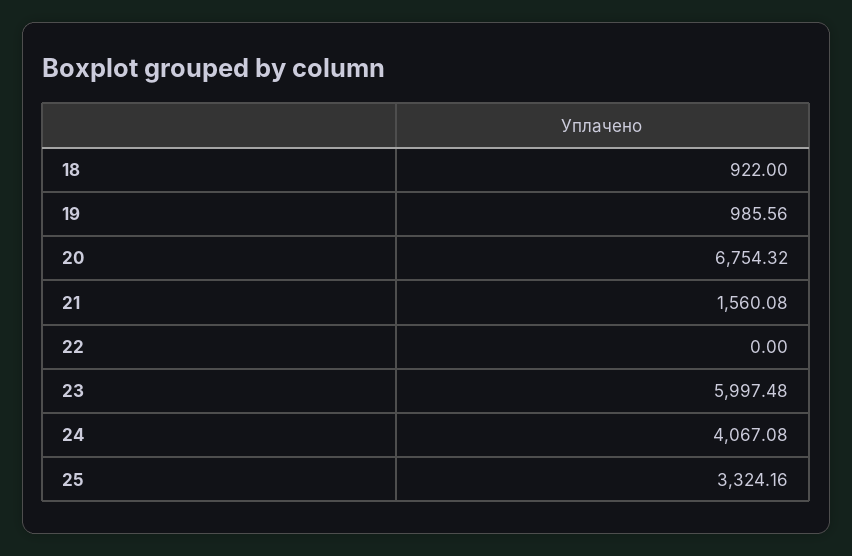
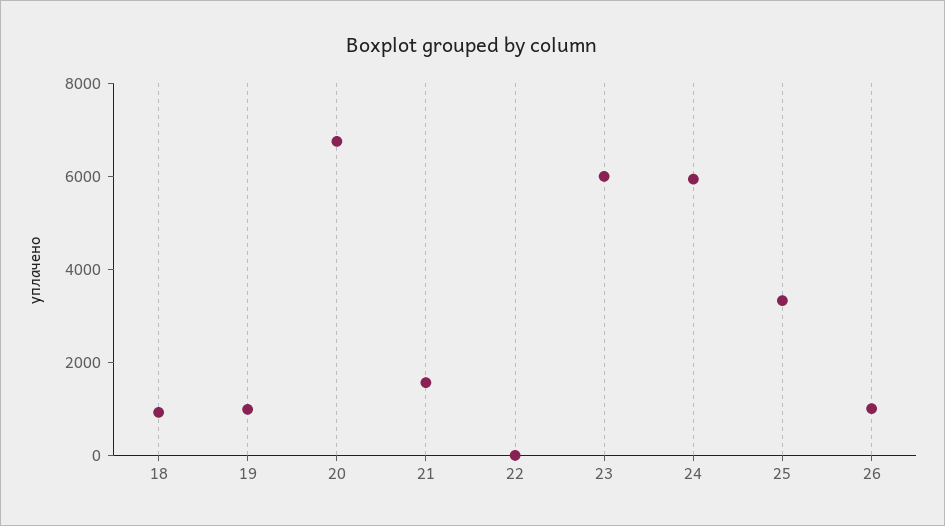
  {
    "18": 922,
    "19": 985.56,
    "20": 6754.32,
    "21": 1560.08,
    "22": 0,
    "23": 5997.48,
-   "24": 4067.08,
+   "24": 6000,
-   "25": 3324.16
+   "25": 3324.16,
+   "26": 1000
  }

